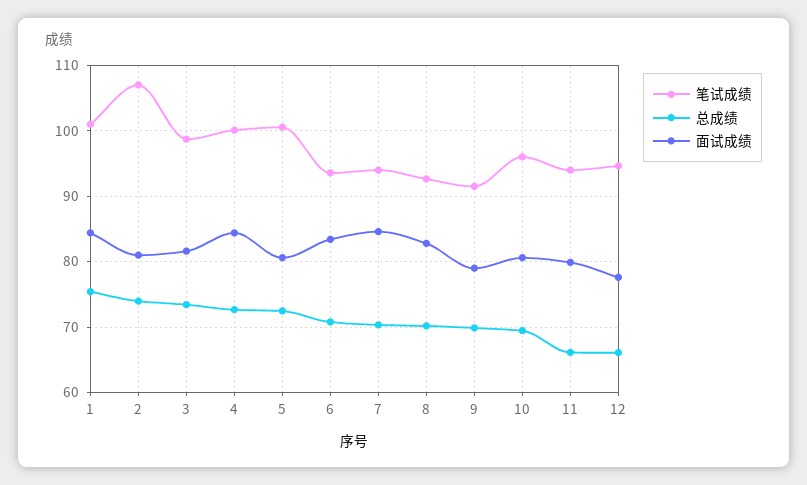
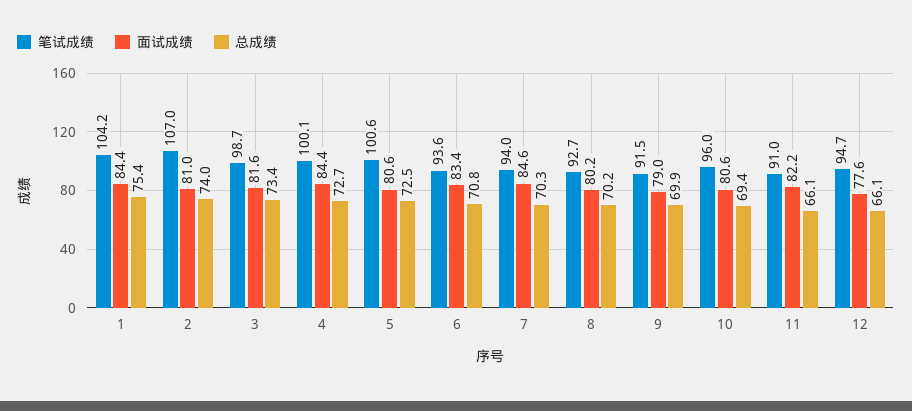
  {
    "笔试成绩": {
-     "1": 101,
+     "1": 104.2,
      "2": 107,
      "3": 98.7,
      "4": 100.1,
      "5": 100.6,
      "6": 93.6,
      "7": 94,
      "8": 92.7,
      "9": 91.5,
      "10": 96,
-     "11": 94,
+     "11": 91,
      "12": 94.7
    },
    "总成绩": {
      "1": 75.4,
      "2": 74,
      "3": 73.4,
      "4": 72.7,
      "5": 72.5,
      "6": 70.8,
      "7": 70.3,
      "8": 70.2,
      "9": 69.9,
      "10": 69.4,
      "11": 66.1,
      "12": 66.1
    },
    "面试成绩": {
      "1": 84.4,
      "2": 81,
      "3": 81.6,
      "4": 84.4,
      "5": 80.6,
      "6": 83.4,
      "7": 84.6,
-     "8": 83,
+     "8": 80.2,
      "9": 79,
      "10": 80.6,
-     "11": 80,
+     "11": 82.2,
      "12": 77.6
    }
  }

